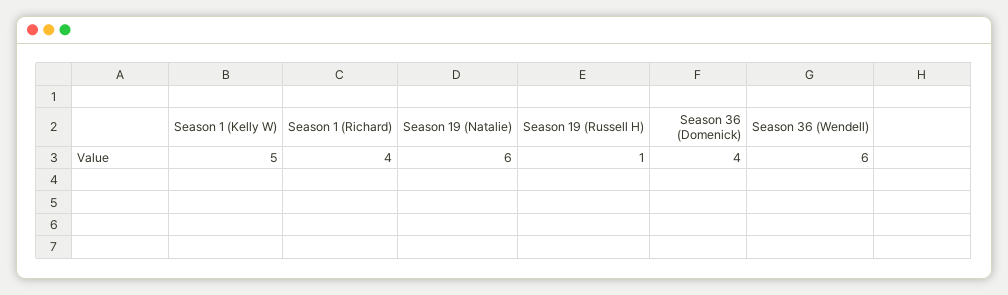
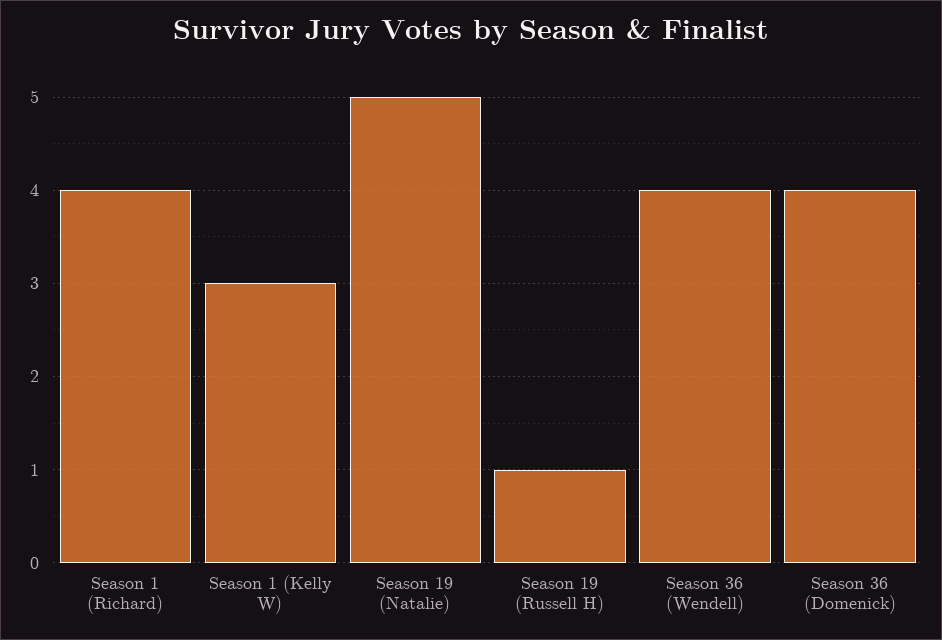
  {
-   "Season 1 (Kelly W)": 5,
+   "Season 1 (Kelly W)": 3,
    "Season 1 (Richard)": 4,
-   "Season 19 (Natalie)": 6,
+   "Season 19 (Natalie)": 5,
    "Season 19 (Russell H)": 1,
    "Season 36 (Domenick)": 4,
-   "Season 36 (Wendell)": 6
+   "Season 36 (Wendell)": 4
  }

